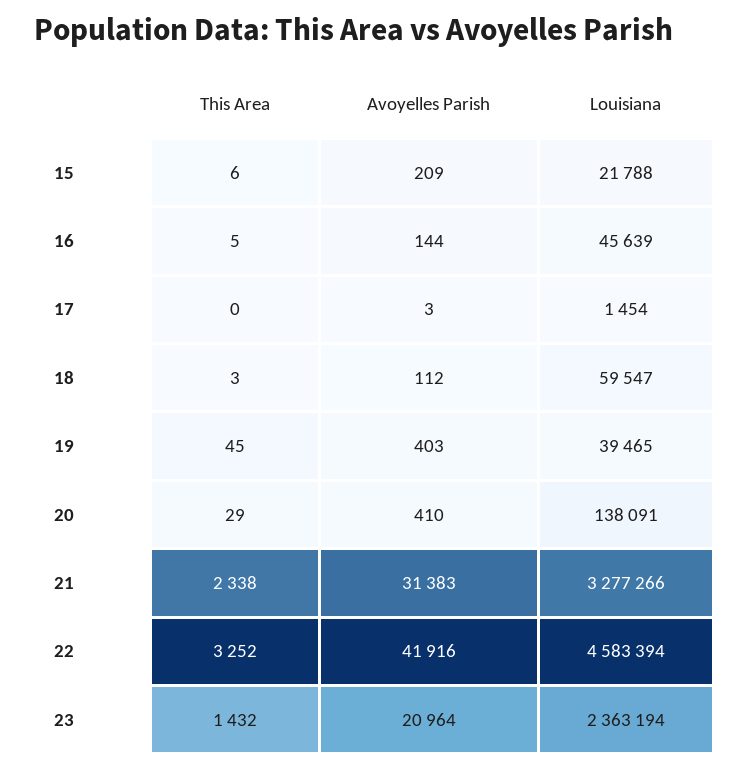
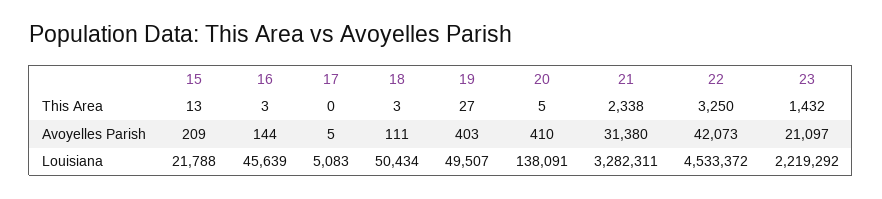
  {
    "This Area": {
-     "15": 6,
+     "15": 13,
-     "16": 5,
+     "16": 3,
      "17": 0,
      "18": 3,
-     "19": 45,
+     "19": 27,
-     "20": 29,
+     "20": 5,
      "21": 2338,
-     "22": 3252,
+     "22": 3250,
      "23": 1432
    },
    "Avoyelles Parish": {
      "15": 209,
      "16": 144,
-     "17": 3,
+     "17": 5,
-     "18": 112,
+     "18": 111,
      "19": 403,
      "20": 410,
-     "21": 31383,
+     "21": 31380,
-     "22": 41916,
+     "22": 42073,
-     "23": 20964
+     "23": 21097
    },
    "Louisiana": {
      "15": 21788,
      "16": 45639,
-     "17": 1454,
+     "17": 5083,
-     "18": 59547,
+     "18": 50434,
-     "19": 39465,
+     "19": 49507,
      "20": 138091,
-     "21": 3277266,
+     "21": 3282311,
-     "22": 4583394,
+     "22": 4533372,
-     "23": 2363194
+     "23": 2219292
    }
  }

